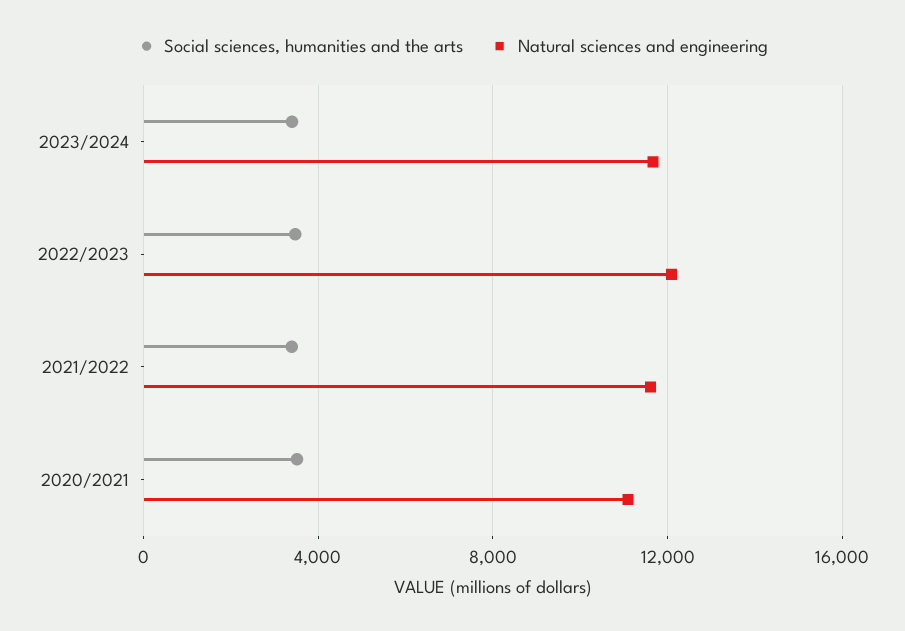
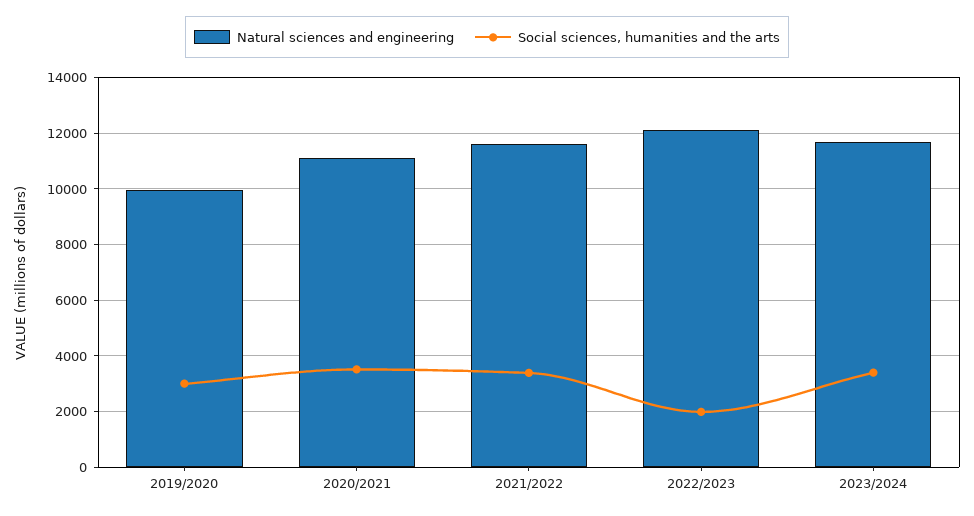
  {
    "Social sciences, humanities and the arts": {
      "2023/2024": 3500,
-     "2022/2023": 3500,
+     "2022/2023": 2000,
      "2021/2022": 3500,
-     "2020/2021": 3500
+     "2020/2021": 3500,
+     "2019/2020": 3000
    },
    "Natural sciences and engineering": {
      "2023/2024": 11750,
      "2022/2023": 12000,
      "2021/2022": 11500,
-     "2020/2021": 11000
+     "2020/2021": 11000,
+     "2019/2020": 10000
    }
  }

